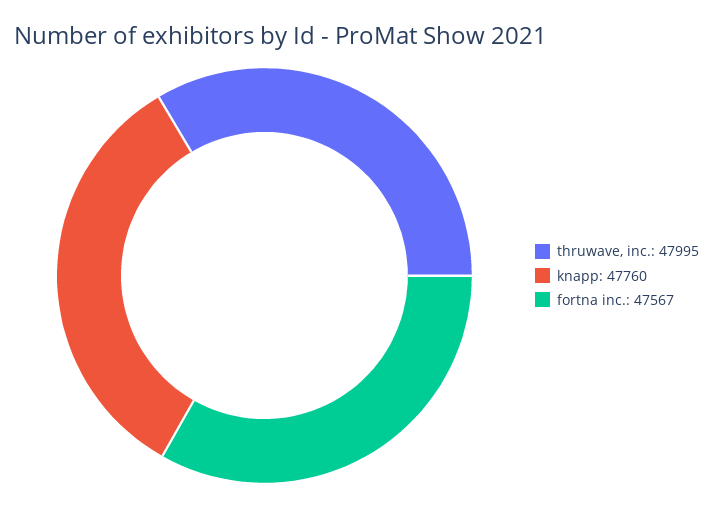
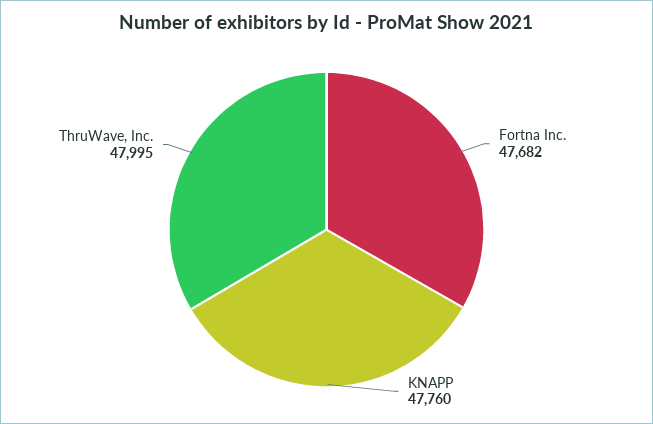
  {
    "thruwave, inc.": 47995,
    "knapp": 47760,
-   "fortna inc.": 47567
+   "fortna inc.": 47682
  }

